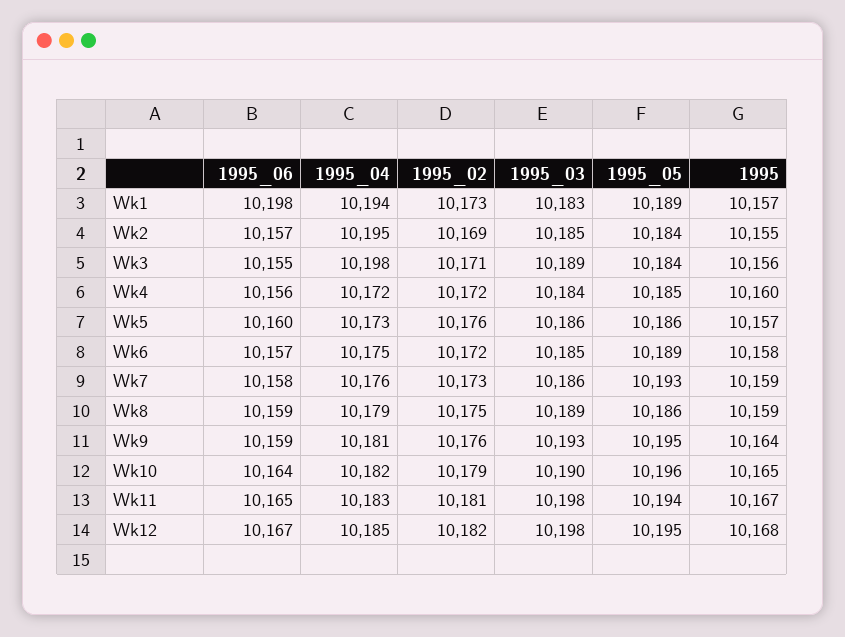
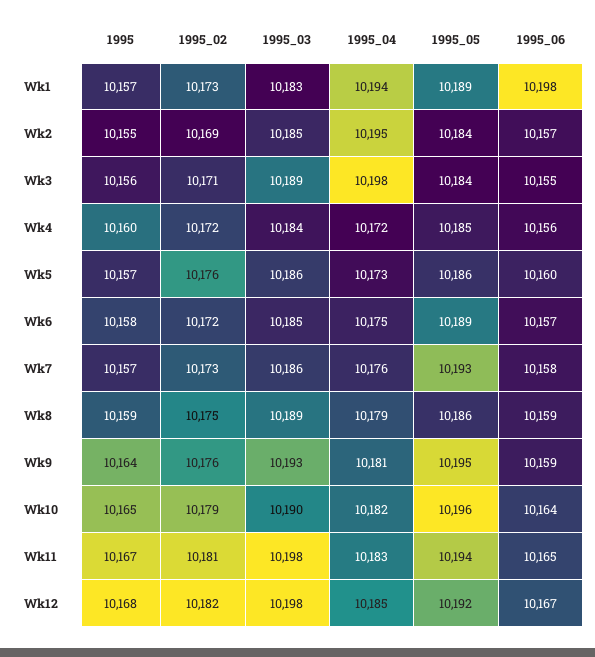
  {
    "1995_06": {
      "Wk1": 10198,
      "Wk2": 10157,
      "Wk3": 10155,
      "Wk4": 10156,
      "Wk5": 10160,
      "Wk6": 10157,
      "Wk7": 10158,
      "Wk8": 10159,
      "Wk9": 10159,
      "Wk10": 10164,
      "Wk11": 10165,
      "Wk12": 10167
    },
    "1995_04": {
      "Wk1": 10194,
      "Wk2": 10195,
      "Wk3": 10198,
      "Wk4": 10172,
      "Wk5": 10173,
      "Wk6": 10175,
      "Wk7": 10176,
      "Wk8": 10179,
      "Wk9": 10181,
      "Wk10": 10182,
      "Wk11": 10183,
      "Wk12": 10185
    },
    "1995_02": {
      "Wk1": 10173,
      "Wk2": 10169,
      "Wk3": 10171,
      "Wk4": 10172,
      "Wk5": 10176,
      "Wk6": 10172,
      "Wk7": 10173,
      "Wk8": 10175,
      "Wk9": 10176,
      "Wk10": 10179,
      "Wk11": 10181,
      "Wk12": 10182
    },
    "1995_03": {
      "Wk1": 10183,
      "Wk2": 10185,
      "Wk3": 10189,
      "Wk4": 10184,
      "Wk5": 10186,
      "Wk6": 10185,
      "Wk7": 10186,
      "Wk8": 10189,
      "Wk9": 10193,
      "Wk10": 10190,
      "Wk11": 10198,
      "Wk12": 10198
    },
    "1995_05": {
      "Wk1": 10189,
      "Wk2": 10184,
      "Wk3": 10184,
      "Wk4": 10185,
      "Wk5": 10186,
      "Wk6": 10189,
      "Wk7": 10193,
      "Wk8": 10186,
      "Wk9": 10195,
      "Wk10": 10196,
      "Wk11": 10194,
-     "Wk12": 10195
+     "Wk12": 10192
    },
    "1995": {
      "Wk1": 10157,
      "Wk2": 10155,
      "Wk3": 10156,
      "Wk4": 10160,
      "Wk5": 10157,
      "Wk6": 10158,
-     "Wk7": 10159,
+     "Wk7": 10157,
      "Wk8": 10159,
      "Wk9": 10164,
      "Wk10": 10165,
      "Wk11": 10167,
      "Wk12": 10168
    }
  }

